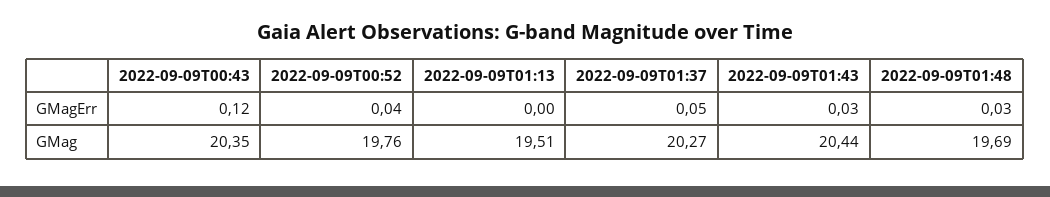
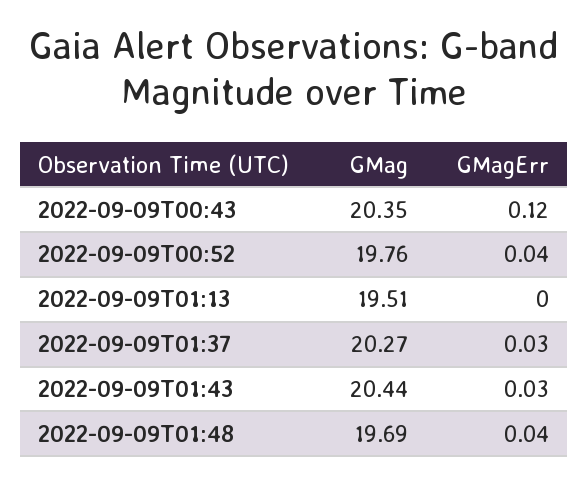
  {
    "2022-09-09T00:43": {
      "GMagErr": 0.12,
      "GMag": 20.35
    },
    "2022-09-09T00:52": {
      "GMagErr": 0.04,
      "GMag": 19.76
    },
    "2022-09-09T01:13": {
      "GMagErr": 0,
      "GMag": 19.51
    },
    "2022-09-09T01:37": {
-     "GMagErr": 0.05,
+     "GMagErr": 0.03,
      "GMag": 20.27
    },
    "2022-09-09T01:43": {
      "GMagErr": 0.03,
      "GMag": 20.44
    },
    "2022-09-09T01:48": {
-     "GMagErr": 0.03,
+     "GMagErr": 0.04,
      "GMag": 19.69
    }
  }

